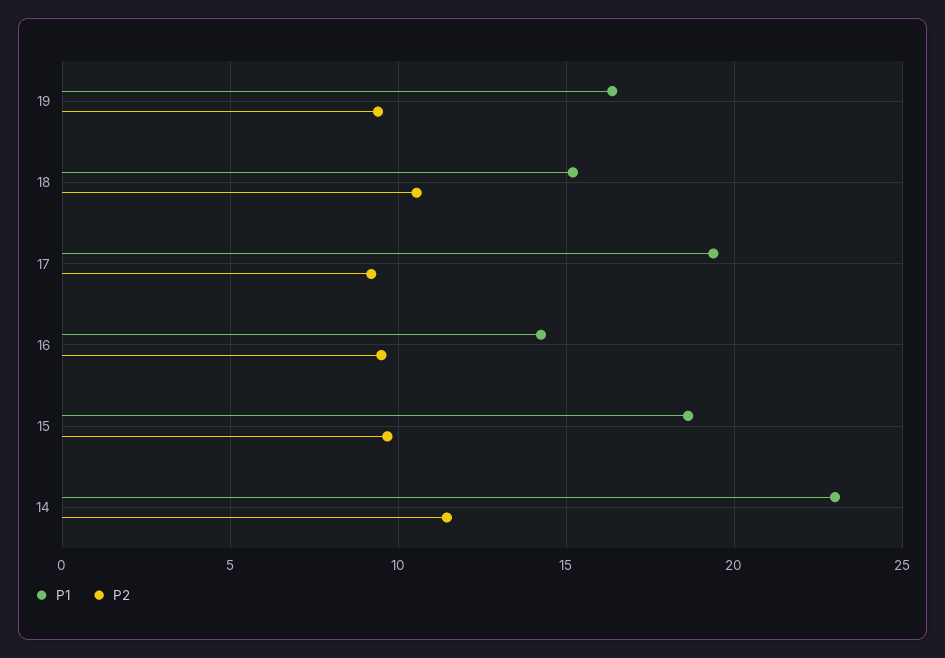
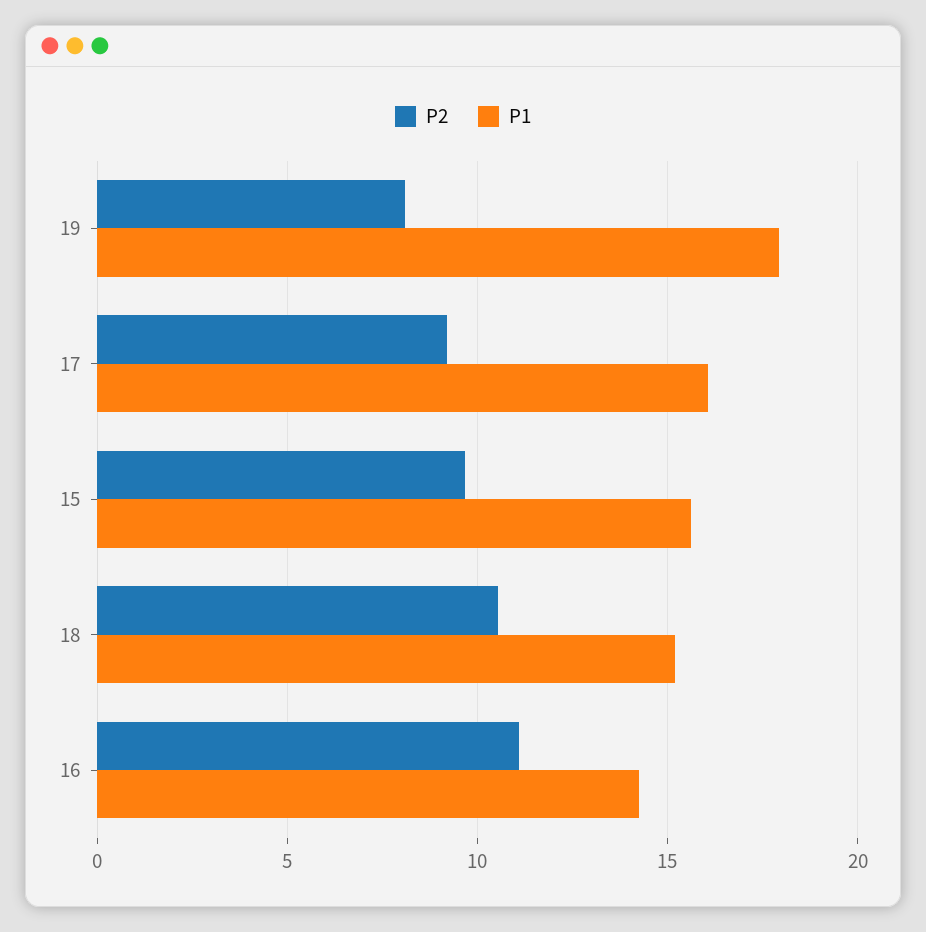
  {
    "P1": {
-     "19": 16.5,
+     "19": 18,
      "18": 15,
-     "17": 19.5,
+     "17": 16,
      "16": 14.5,
-     "15": 18.5,
+     "15": 15.5
-     "14": 23
    },
    "P2": {
-     "19": 9.5,
+     "19": 8,
      "18": 10.5,
      "17": 9,
-     "16": 9.5,
+     "16": 11,
-     "15": 9.5,
+     "15": 9.5
-     "14": 11.5
    }
  }

